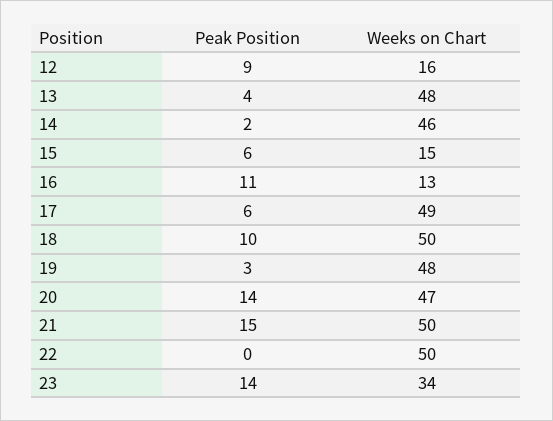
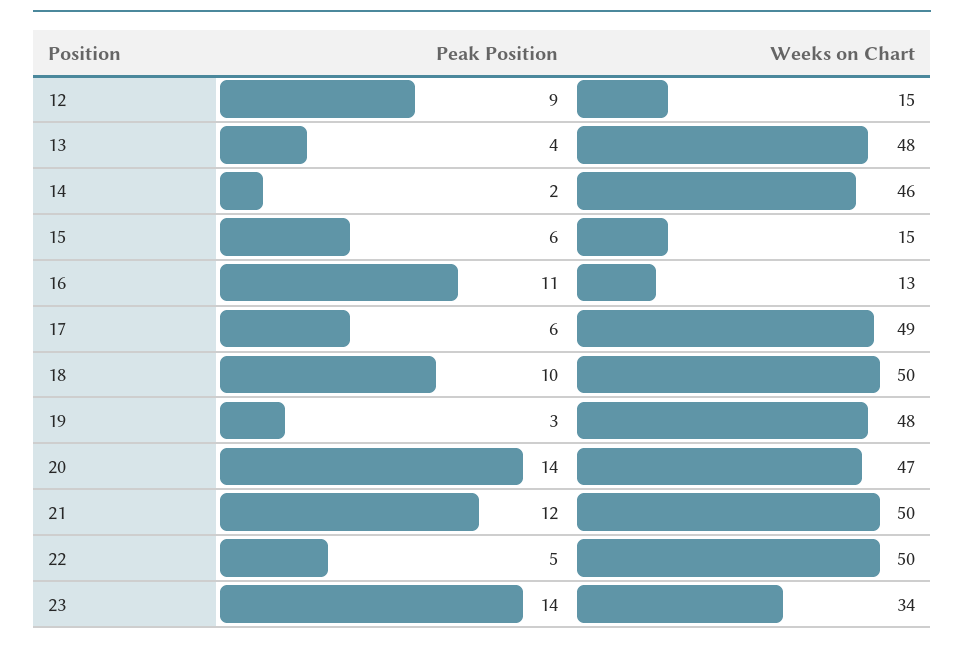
  {
    "Peak Position": {
      "12": 9,
      "13": 4,
      "14": 2,
      "15": 6,
      "16": 11,
      "17": 6,
      "18": 10,
      "19": 3,
      "20": 14,
-     "21": 15,
+     "21": 12,
-     "22": 0,
+     "22": 5,
      "23": 14
    },
    "Weeks on Chart": {
-     "12": 16,
+     "12": 15,
      "13": 48,
      "14": 46,
      "15": 15,
      "16": 13,
      "17": 49,
      "18": 50,
      "19": 48,
      "20": 47,
      "21": 50,
      "22": 50,
      "23": 34
    }
  }

